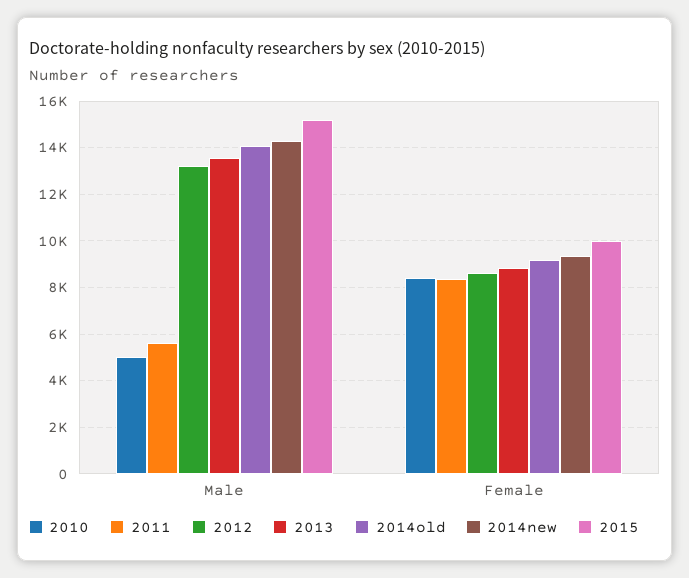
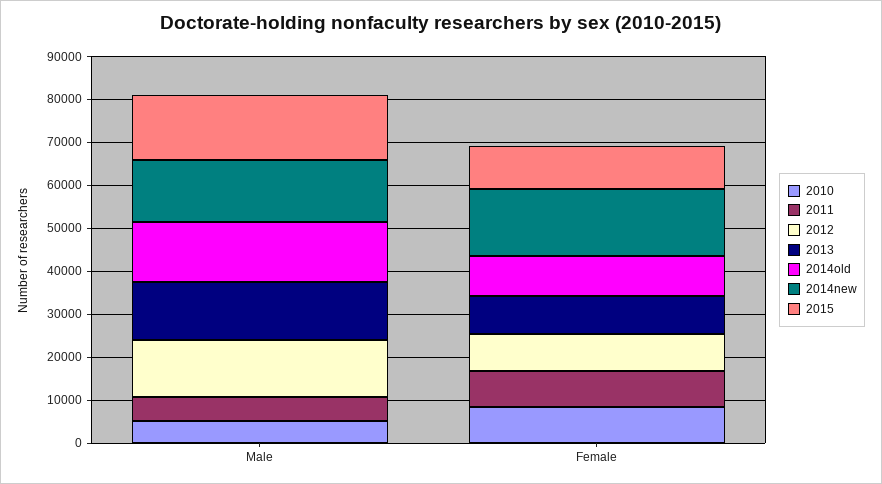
  {
    "2010": {
      "Male": 5000,
      "Female": 8500
    },
    "2011": {
      "Male": 5500,
      "Female": 8500
    },
    "2012": {
      "Male": 13000,
      "Female": 8500
    },
    "2013": {
      "Male": 13500,
      "Female": 9000
    },
    "2014old": {
      "Male": 14000,
      "Female": 9000
    },
    "2014new": {
      "Male": 14500,
-     "Female": 9500
+     "Female": 16000
    },
    "2015": {
      "Male": 15000,
      "Female": 10000
    }
  }

